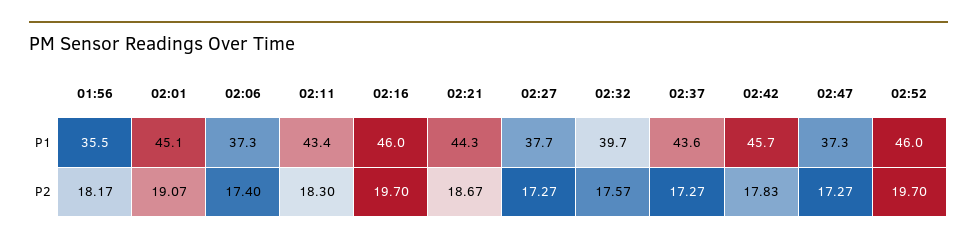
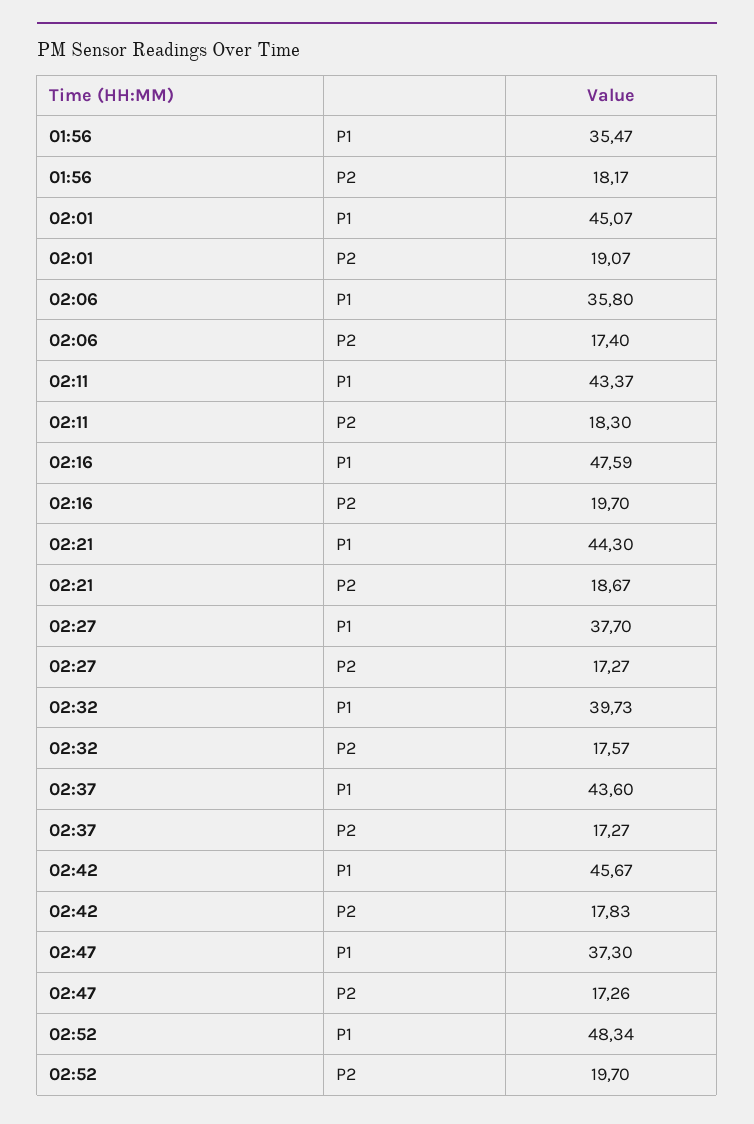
  {
    "01:56": {
      "P1": 35.47,
      "P2": 18.17
    },
    "02:01": {
      "P1": 45.07,
      "P2": 19.07
    },
    "02:06": {
-     "P1": 37.3,
+     "P1": 35.8,
      "P2": 17.4
    },
    "02:11": {
      "P1": 43.37,
      "P2": 18.3
    },
    "02:16": {
-     "P1": 46,
+     "P1": 47.59,
      "P2": 19.7
    },
    "02:21": {
      "P1": 44.3,
      "P2": 18.67
    },
    "02:27": {
      "P1": 37.7,
      "P2": 17.27
    },
    "02:32": {
      "P1": 39.73,
      "P2": 17.57
    },
    "02:37": {
      "P1": 43.6,
      "P2": 17.27
    },
    "02:42": {
      "P1": 45.67,
      "P2": 17.83
    },
    "02:47": {
      "P1": 37.3,
-     "P2": 17.27
+     "P2": 17.26
    },
    "02:52": {
-     "P1": 46,
+     "P1": 48.34,
      "P2": 19.7
    }
  }

